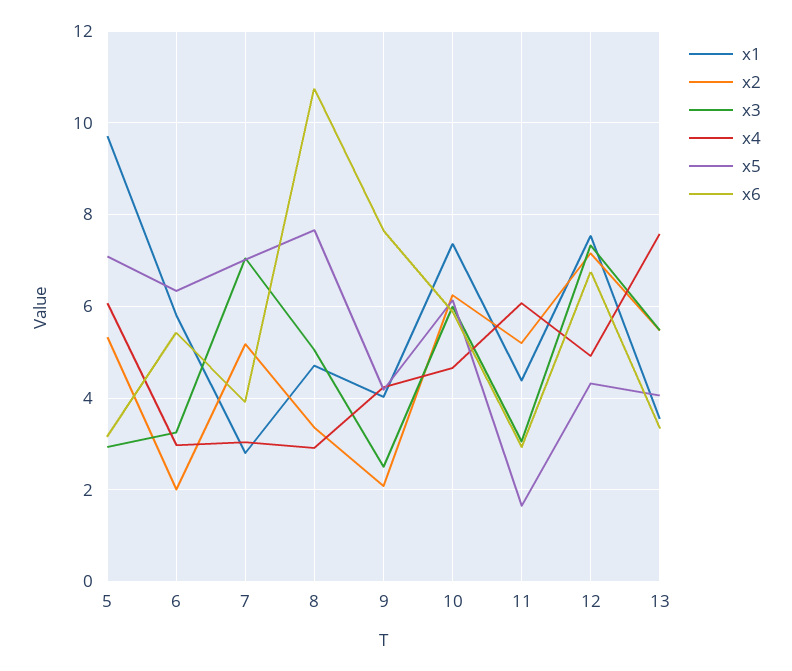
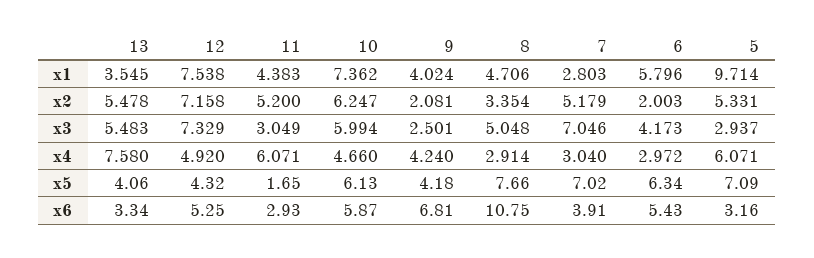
  {
    "x1": {
      "5": 9.714,
      "6": 5.796,
      "7": 2.803,
      "8": 4.706,
      "9": 4.024,
      "10": 7.362,
      "11": 4.383,
      "12": 7.538,
      "13": 3.545
    },
    "x2": {
      "5": 5.331,
      "6": 2.003,
      "7": 5.179,
      "8": 3.354,
      "9": 2.081,
      "10": 6.247,
      "11": 5.2,
      "12": 7.158,
      "13": 5.478
    },
    "x3": {
      "5": 2.937,
-     "6": 3.2,
+     "6": 4.173,
      "7": 7.046,
      "8": 5.048,
      "9": 2.501,
      "10": 5.994,
      "11": 3.049,
      "12": 7.329,
      "13": 5.483
    },
    "x4": {
      "5": 6.071,
      "6": 2.972,
      "7": 3.04,
      "8": 2.914,
      "9": 4.24,
      "10": 4.66,
      "11": 6.071,
      "12": 4.92,
      "13": 7.58
    },
    "x5": {
      "5": 7.09,
      "6": 6.34,
      "7": 7.02,
      "8": 7.66,
      "9": 4.18,
      "10": 6.13,
      "11": 1.65,
      "12": 4.32,
      "13": 4.06
    },
    "x6": {
      "5": 3.16,
      "6": 5.43,
      "7": 3.91,
      "8": 10.75,
-     "9": 7.6,
+     "9": 6.81,
      "10": 5.87,
      "11": 2.93,
-     "12": 6.8,
+     "12": 5.25,
      "13": 3.34
    }
  }

